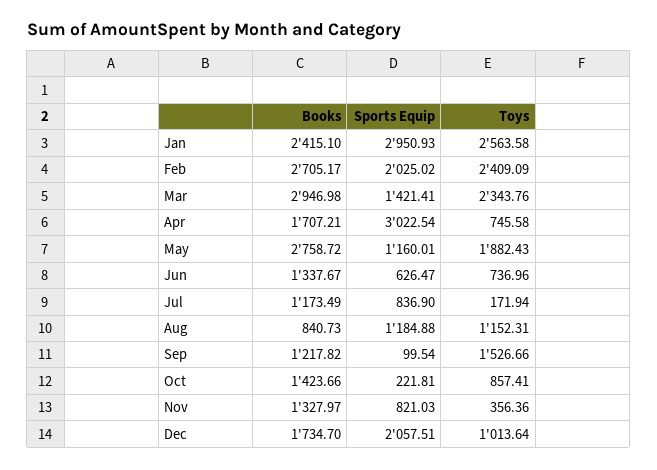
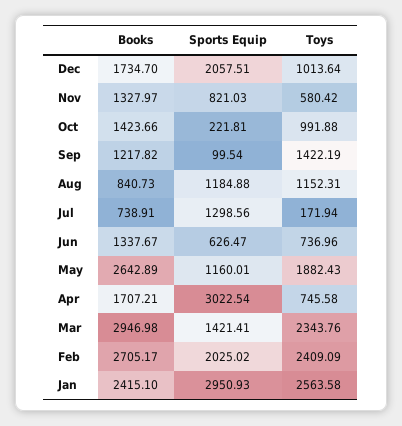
  {
    "Books": {
      "Jan": 2415.1,
      "Feb": 2705.17,
      "Mar": 2946.98,
      "Apr": 1707.21,
-     "May": 2758.72,
+     "May": 2642.89,
      "Jun": 1337.67,
-     "Jul": 1173.49,
+     "Jul": 738.91,
      "Aug": 840.73,
      "Sep": 1217.82,
      "Oct": 1423.66,
      "Nov": 1327.97,
      "Dec": 1734.7
    },
    "Sports Equip": {
      "Jan": 2950.93,
      "Feb": 2025.02,
      "Mar": 1421.41,
      "Apr": 3022.54,
      "May": 1160.01,
      "Jun": 626.47,
-     "Jul": 836.9,
+     "Jul": 1298.56,
      "Aug": 1184.88,
      "Sep": 99.54,
      "Oct": 221.81,
      "Nov": 821.03,
      "Dec": 2057.51
    },
    "Toys": {
      "Jan": 2563.58,
      "Feb": 2409.09,
      "Mar": 2343.76,
      "Apr": 745.58,
      "May": 1882.43,
      "Jun": 736.96,
      "Jul": 171.94,
      "Aug": 1152.31,
-     "Sep": 1526.66,
+     "Sep": 1422.19,
-     "Oct": 857.41,
+     "Oct": 991.88,
-     "Nov": 356.36,
+     "Nov": 580.42,
      "Dec": 1013.64
    }
  }

